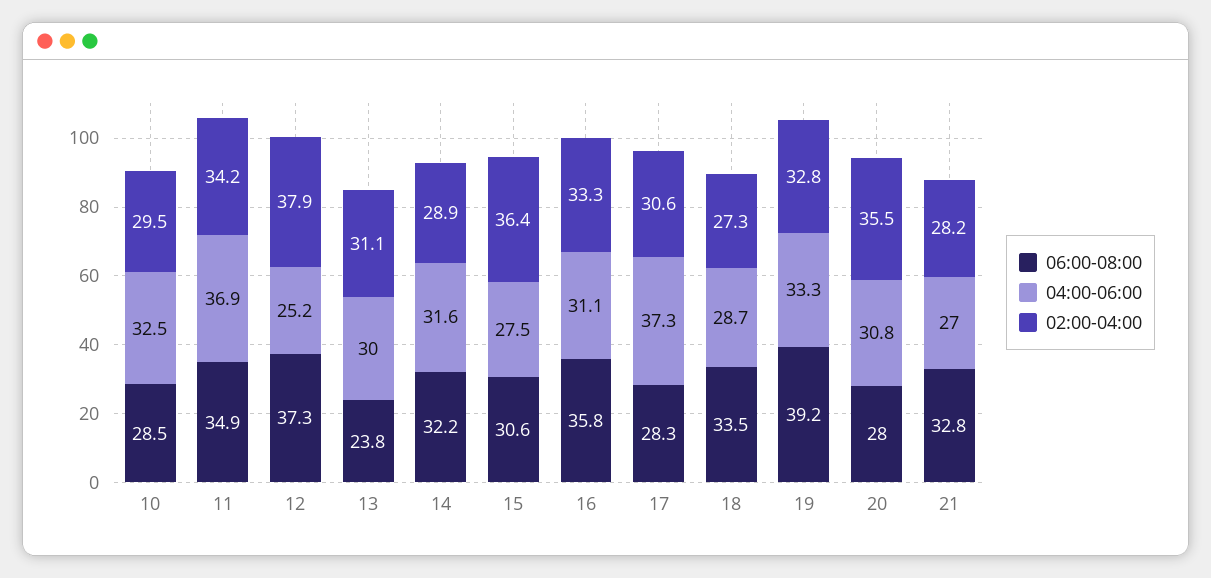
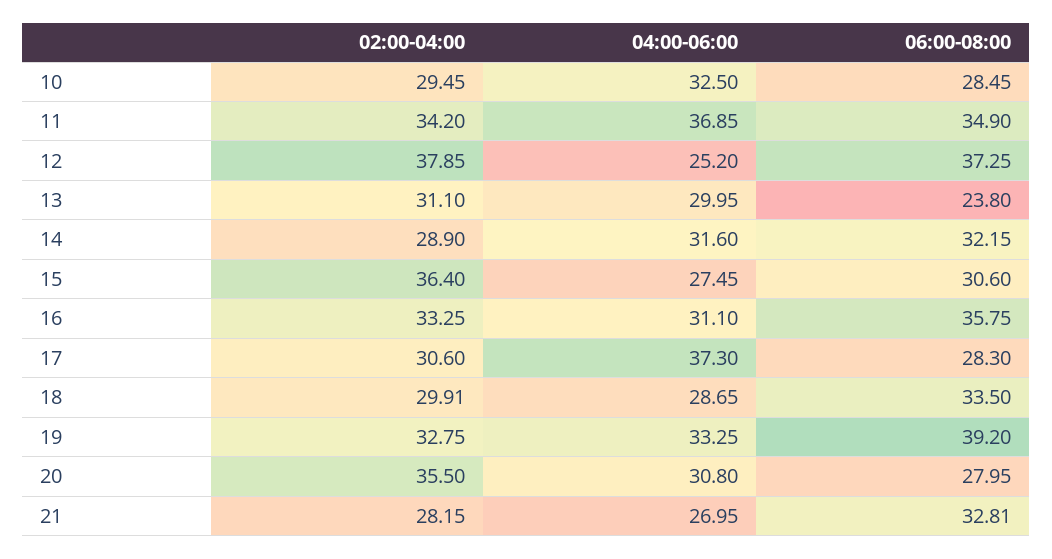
  {
    "06:00-08:00": {
      "10": 28.45,
      "11": 34.9,
      "12": 37.25,
      "13": 23.8,
      "14": 32.15,
      "15": 30.6,
      "16": 35.75,
      "17": 28.3,
      "18": 33.5,
      "19": 39.2,
      "20": 27.95,
      "21": 32.81
    },
    "04:00-06:00": {
      "10": 32.5,
      "11": 36.85,
      "12": 25.2,
      "13": 29.95,
      "14": 31.6,
      "15": 27.45,
      "16": 31.1,
      "17": 37.3,
      "18": 28.65,
      "19": 33.25,
      "20": 30.8,
      "21": 26.95
    },
    "02:00-04:00": {
      "10": 29.45,
      "11": 34.2,
      "12": 37.85,
      "13": 31.1,
      "14": 28.9,
      "15": 36.4,
      "16": 33.25,
      "17": 30.6,
-     "18": 27.3,
+     "18": 29.91,
      "19": 32.75,
      "20": 35.5,
      "21": 28.15
    }
  }

